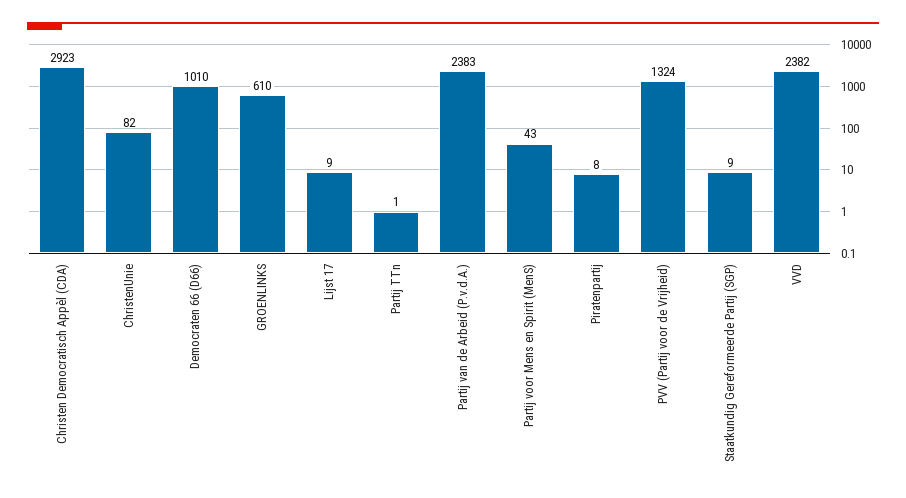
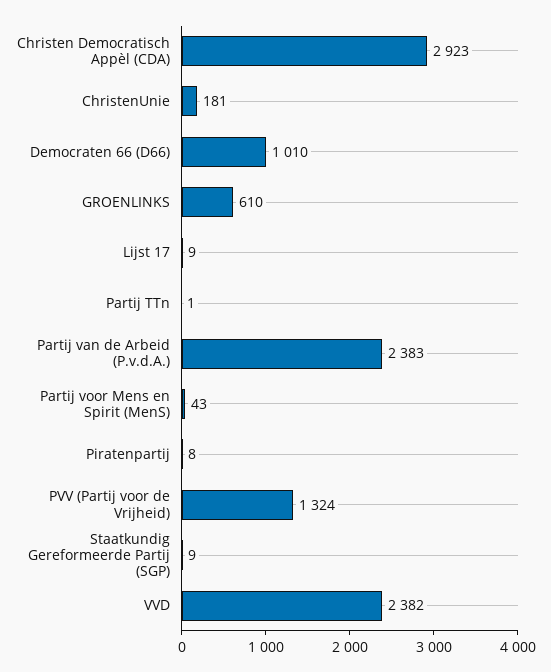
  {
    "Christen Democratisch Appèl (CDA)": 2923,
-   "ChristenUnie": 82,
+   "ChristenUnie": 181,
    "Democraten 66 (D66)": 1010,
    "GROENLINKS": 610,
    "Lijst 17": 9,
    "Partij TTn": 1,
    "Partij van de Arbeid (P.v.d.A.)": 2383,
    "Partij voor Mens en Spirit (MenS)": 43,
    "Piratenpartij": 8,
    "PVV (Partij voor de Vrijheid)": 1324,
    "Staatkundig Gereformeerde Partij (SGP)": 9,
    "VVD": 2382
  }

